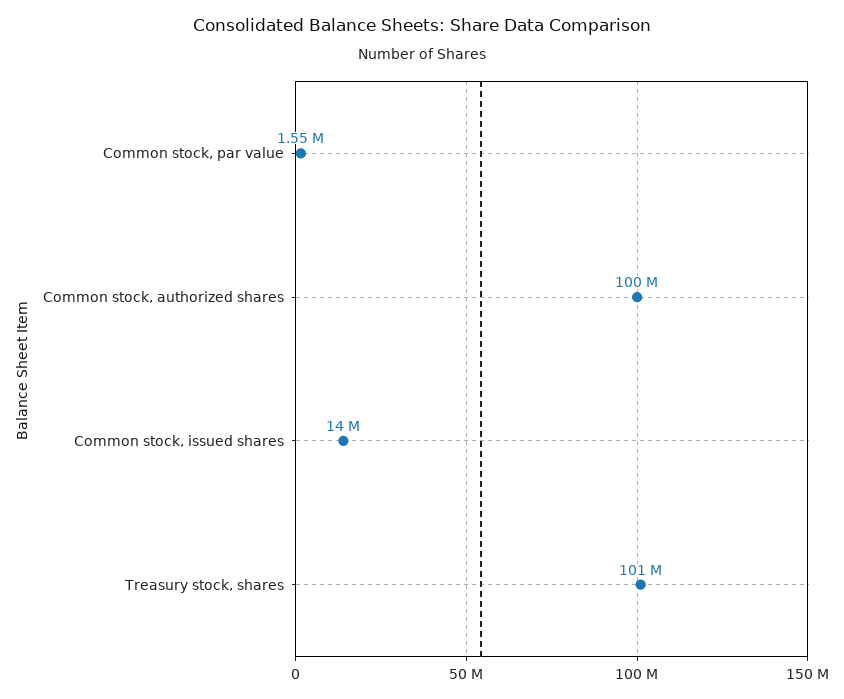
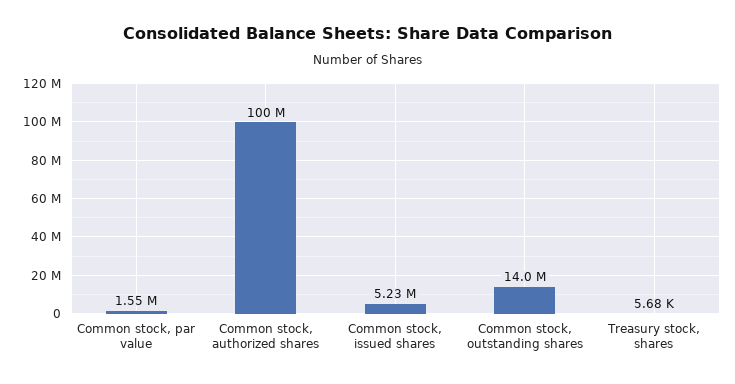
  {
    "Common stock, par value": 1550000,
    "Common stock, authorized shares": 100000000,
-   "Common stock, issued shares": 14000000,
+   "Common stock, issued shares": 5230000,
-   "Treasury stock, shares": 101000000
+   "Treasury stock, shares": 5680,
+   "Common stock, outstanding shares": 14000000
  }

